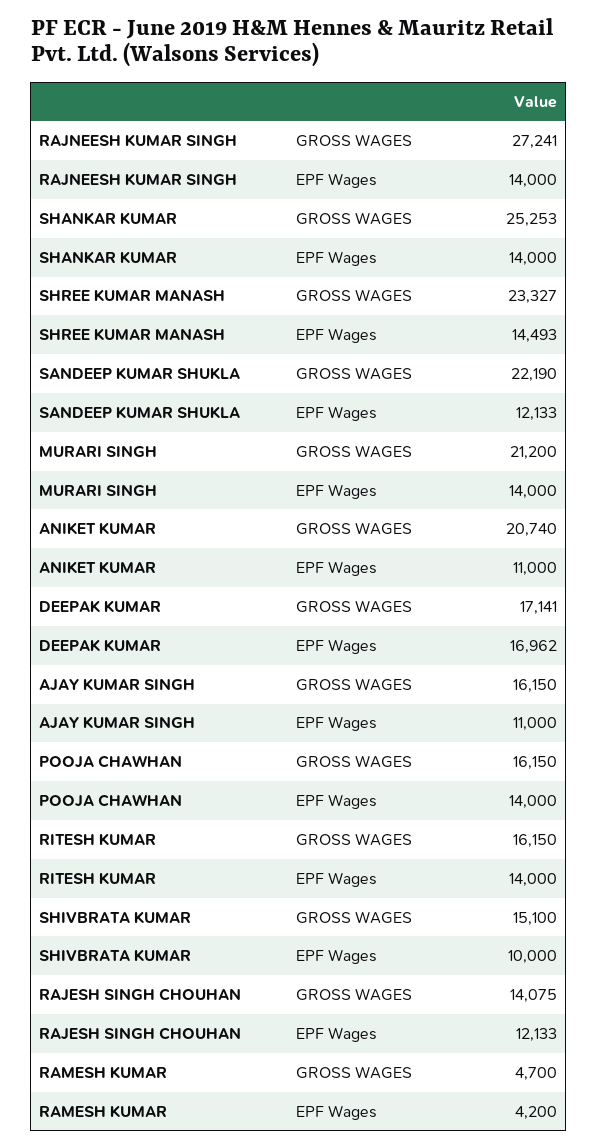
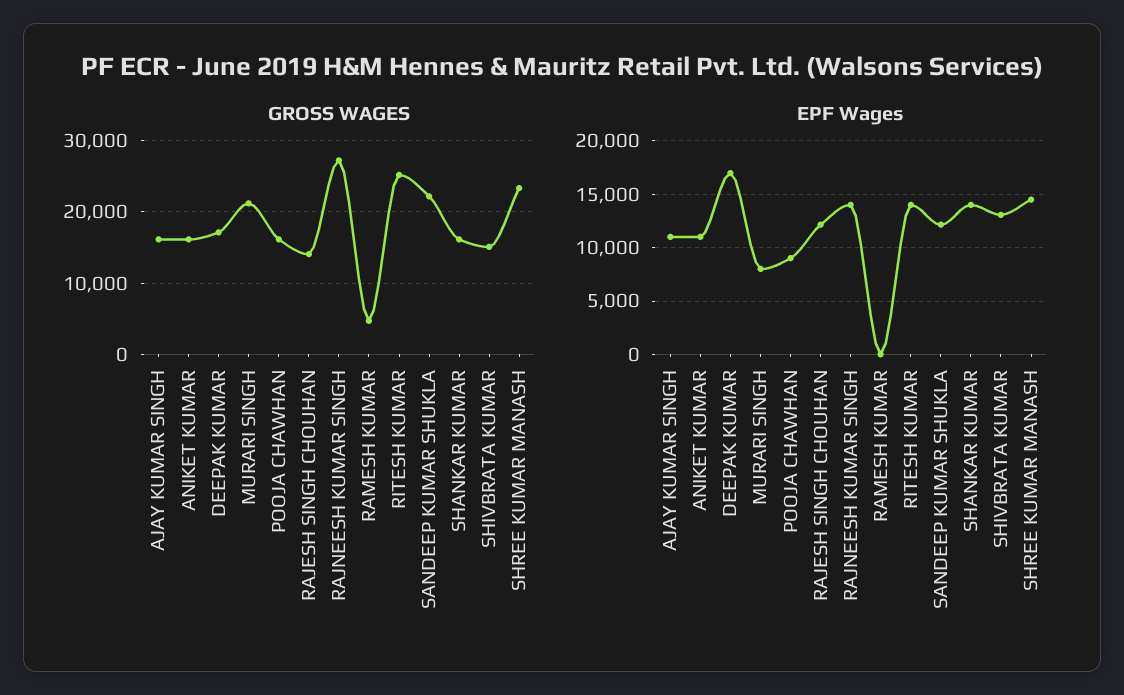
  {
    "GROSS WAGES": {
      "RAJNEESH KUMAR SINGH": 27241,
-     "SHANKAR KUMAR": 25253,
+     "SHANKAR KUMAR": 16000,
      "SHREE KUMAR MANASH": 23327,
      "SANDEEP KUMAR SHUKLA": 22190,
      "MURARI SINGH": 21200,
-     "ANIKET KUMAR": 20740,
+     "ANIKET KUMAR": 16000,
      "DEEPAK KUMAR": 17141,
      "AJAY KUMAR SINGH": 16150,
      "POOJA CHAWHAN": 16150,
-     "RITESH KUMAR": 16150,
+     "RITESH KUMAR": 25000,
      "SHIVBRATA KUMAR": 15100,
      "RAJESH SINGH CHOUHAN": 14075,
      "RAMESH KUMAR": 4700
    },
    "EPF Wages": {
      "RAJNEESH KUMAR SINGH": 14000,
      "SHANKAR KUMAR": 14000,
      "SHREE KUMAR MANASH": 14493,
      "SANDEEP KUMAR SHUKLA": 12133,
-     "MURARI SINGH": 14000,
+     "MURARI SINGH": 8000,
      "ANIKET KUMAR": 11000,
      "DEEPAK KUMAR": 16962,
      "AJAY KUMAR SINGH": 11000,
-     "POOJA CHAWHAN": 14000,
+     "POOJA CHAWHAN": 9000,
      "RITESH KUMAR": 14000,
-     "SHIVBRATA KUMAR": 10000,
+     "SHIVBRATA KUMAR": 13000,
      "RAJESH SINGH CHOUHAN": 12133,
-     "RAMESH KUMAR": 4200
+     "RAMESH KUMAR": 0
    }
  }

